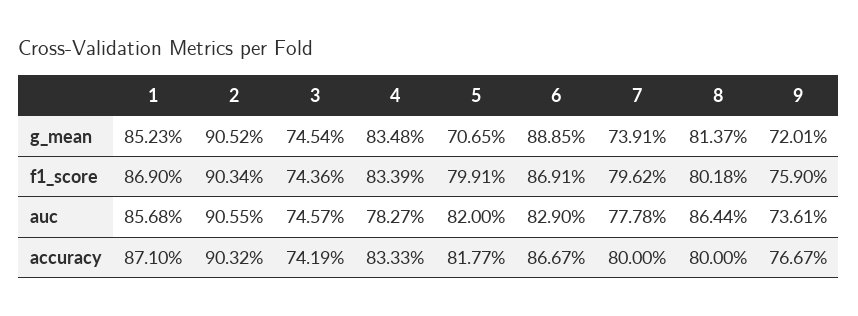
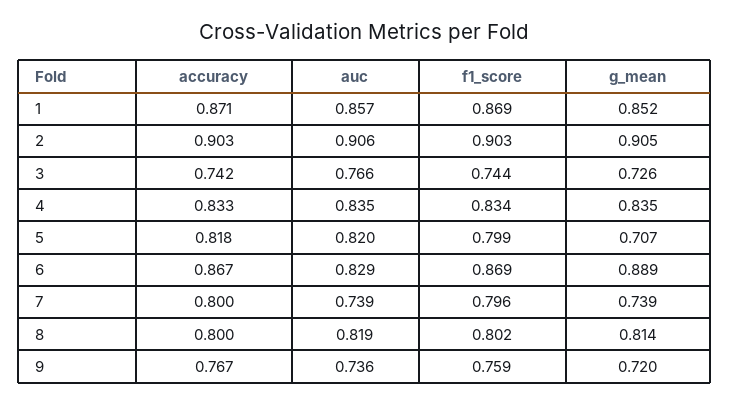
  {
    "1": {
      "g_mean": 0.8523,
      "f1_score": 0.869,
      "auc": 0.8568,
      "accuracy": 0.871
    },
    "2": {
      "g_mean": 0.9052,
      "f1_score": 0.9034,
      "auc": 0.9055,
      "accuracy": 0.9032
    },
    "3": {
-     "g_mean": 0.7454,
+     "g_mean": 0.726,
      "f1_score": 0.7436,
-     "auc": 0.7457,
+     "auc": 0.766,
      "accuracy": 0.7419
    },
    "4": {
      "g_mean": 0.8348,
      "f1_score": 0.8339,
-     "auc": 0.7827,
+     "auc": 0.835,
      "accuracy": 0.8333
    },
    "5": {
      "g_mean": 0.7065,
      "f1_score": 0.7991,
      "auc": 0.82,
      "accuracy": 0.8177
    },
    "6": {
      "g_mean": 0.8885,
      "f1_score": 0.8691,
      "auc": 0.829,
      "accuracy": 0.8667
    },
    "7": {
      "g_mean": 0.7391,
      "f1_score": 0.7962,
-     "auc": 0.7778,
+     "auc": 0.739,
      "accuracy": 0.8
    },
    "8": {
      "g_mean": 0.8137,
      "f1_score": 0.8018,
-     "auc": 0.8644,
+     "auc": 0.819,
      "accuracy": 0.8
    },
    "9": {
      "g_mean": 0.7201,
      "f1_score": 0.759,
      "auc": 0.7361,
      "accuracy": 0.7667
    }
  }

